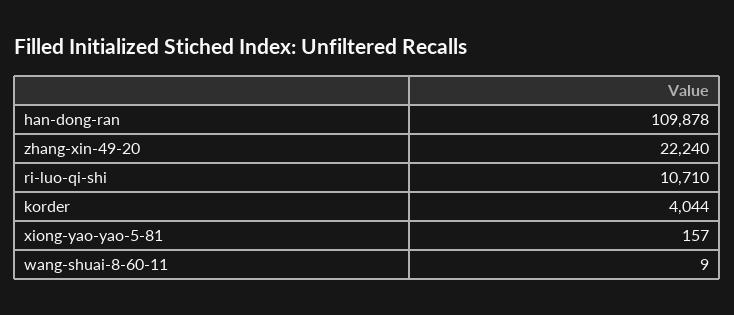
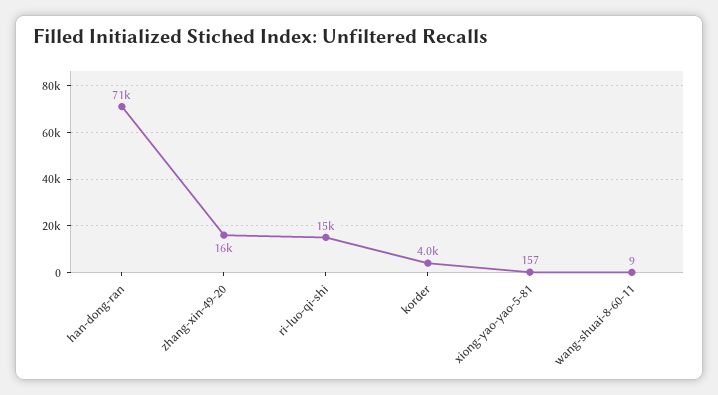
  {
-   "han-dong-ran": 109878,
+   "han-dong-ran": 71000,
-   "zhang-xin-49-20": 22240,
+   "zhang-xin-49-20": 16000,
-   "ri-luo-qi-shi": 10710,
+   "ri-luo-qi-shi": 15000,
    "korder": 4044,
    "xiong-yao-yao-5-81": 157,
    "wang-shuai-8-60-11": 9
  }

